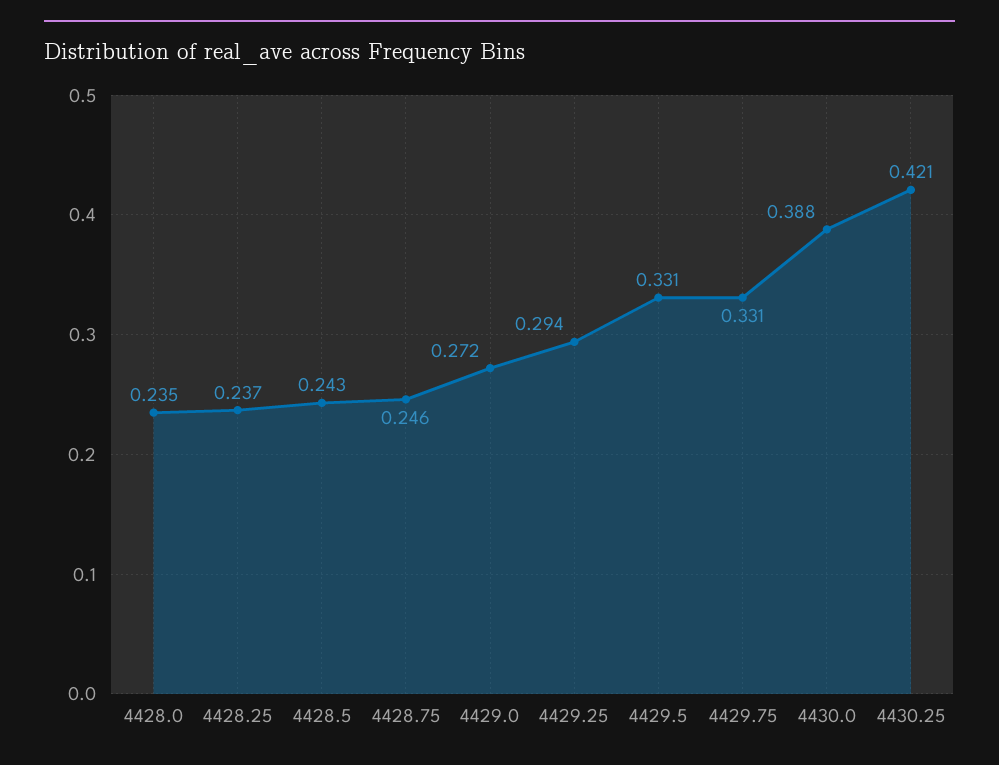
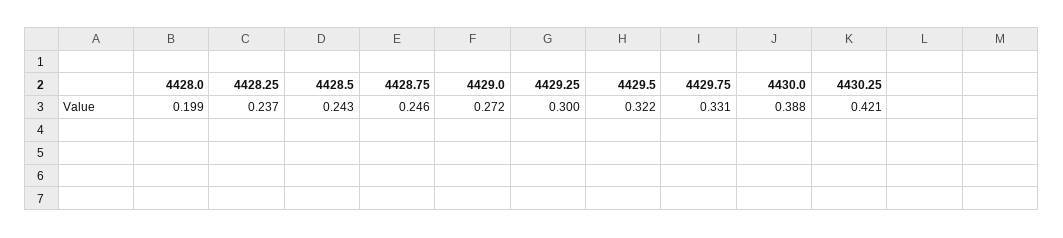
  {
-   "4428.0": 0.235,
+   "4428.0": 0.199,
    "4428.25": 0.237,
    "4428.5": 0.243,
    "4428.75": 0.246,
    "4429.0": 0.272,
-   "4429.25": 0.294,
+   "4429.25": 0.3,
-   "4429.5": 0.331,
+   "4429.5": 0.322,
    "4429.75": 0.331,
    "4430.0": 0.388,
    "4430.25": 0.421
  }

